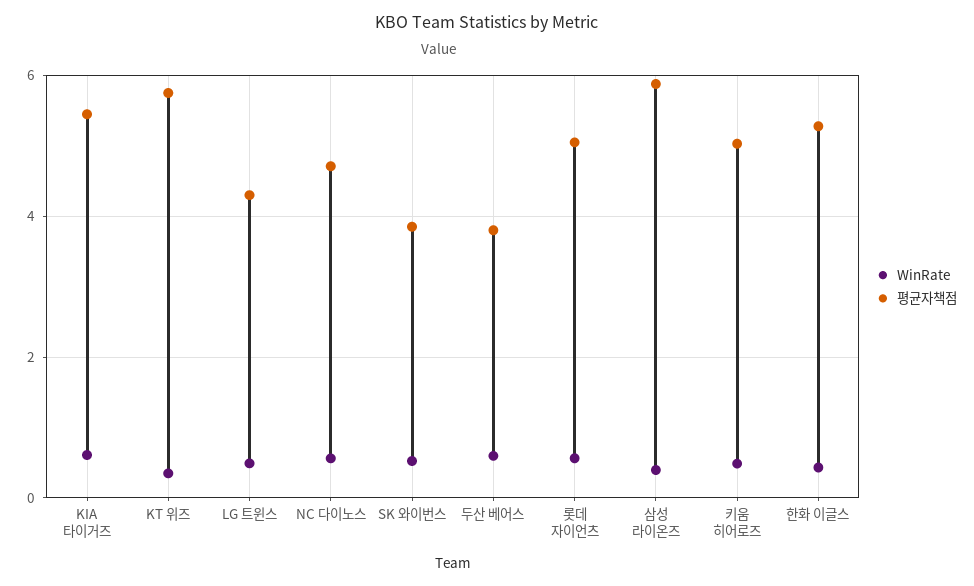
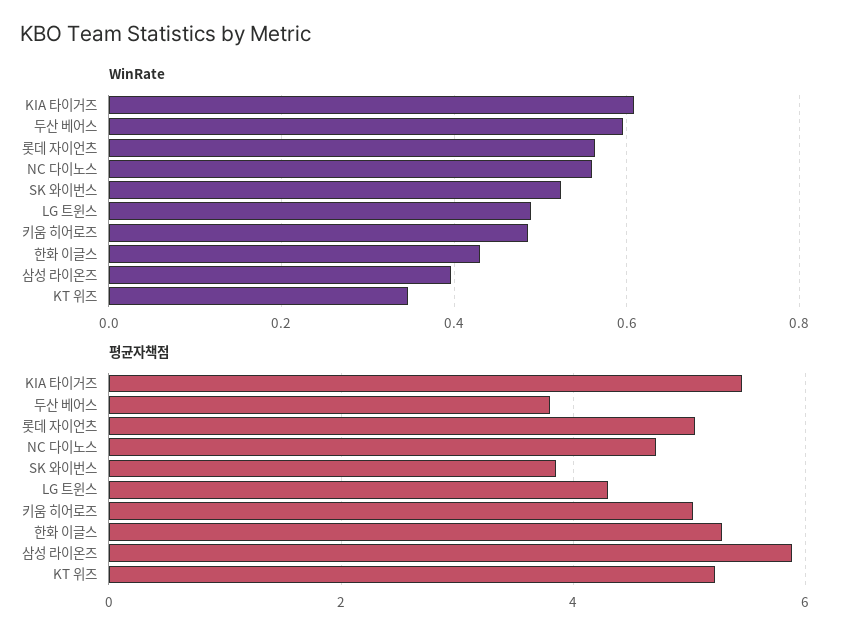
  {
    "WinRate": {
      "KIA 타이거즈": 0.6,
      "KT 위즈": 0.34,
      "LG 트윈스": 0.48,
      "NC 다이노스": 0.56,
      "SK 와이번스": 0.52,
      "두산 베어스": 0.6,
      "롯데 자이언츠": 0.56,
      "삼성 라이온즈": 0.4,
      "키움 히어로즈": 0.48,
      "한화 이글스": 0.44
    },
    "평균자책점": {
      "KIA 타이거즈": 5.4,
-     "KT 위즈": 5.8,
+     "KT 위즈": 5.2,
      "LG 트윈스": 4.4,
      "NC 다이노스": 4.8,
      "SK 와이번스": 3.8,
      "두산 베어스": 3.8,
      "롯데 자이언츠": 5,
      "삼성 라이온즈": 5.8,
      "키움 히어로즈": 5,
      "한화 이글스": 5.2
    }
  }

